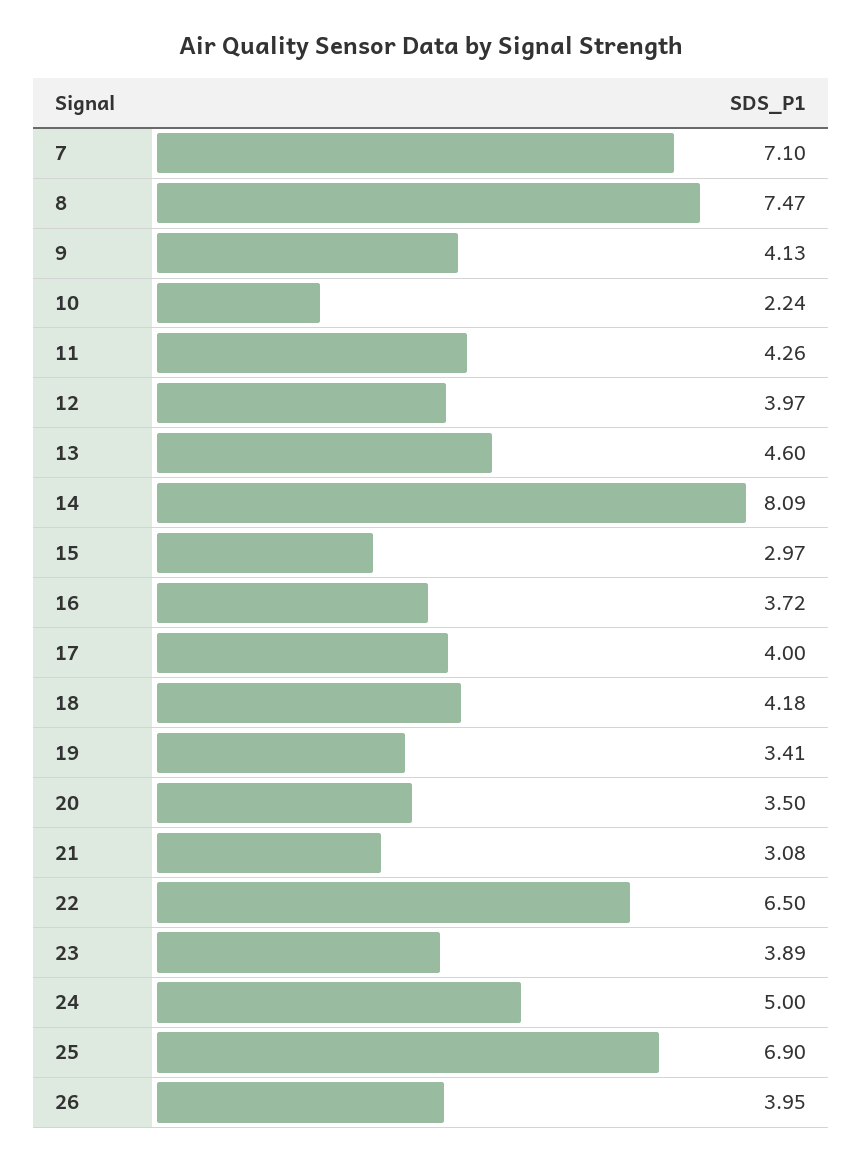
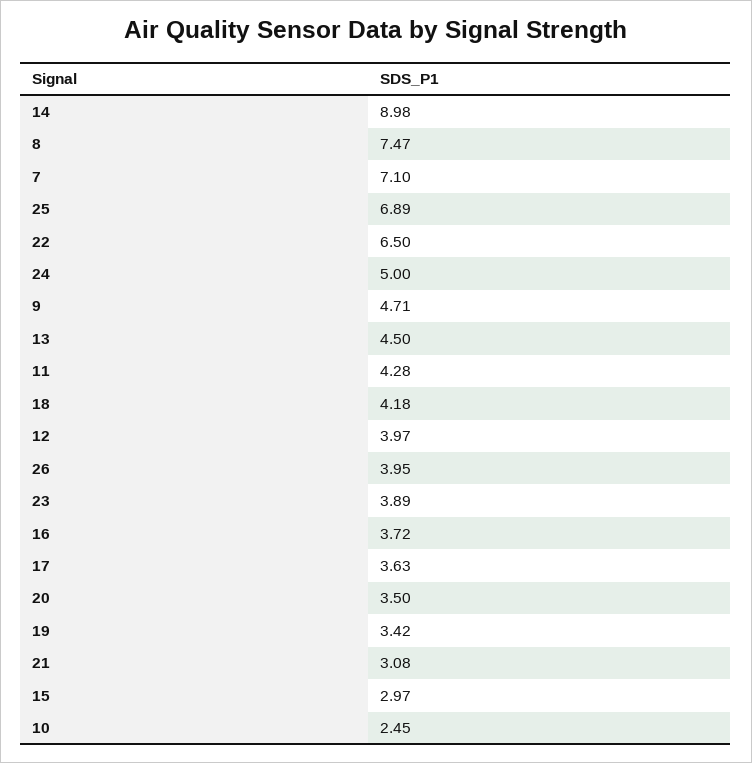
  {
    "7": 7.1,
    "8": 7.47,
-   "9": 4.13,
+   "9": 4.71,
-   "10": 2.24,
+   "10": 2.45,
-   "11": 4.26,
+   "11": 4.28,
    "12": 3.97,
-   "13": 4.6,
+   "13": 4.5,
-   "14": 8.09,
+   "14": 8.98,
    "15": 2.97,
    "16": 3.72,
-   "17": 4,
+   "17": 3.63,
    "18": 4.18,
-   "19": 3.41,
+   "19": 3.42,
    "20": 3.5,
    "21": 3.08,
    "22": 6.5,
    "23": 3.89,
    "24": 5,
-   "25": 6.9,
+   "25": 6.89,
    "26": 3.95
  }

